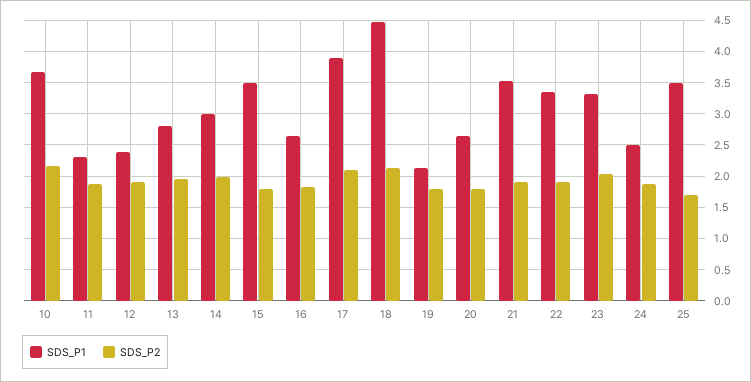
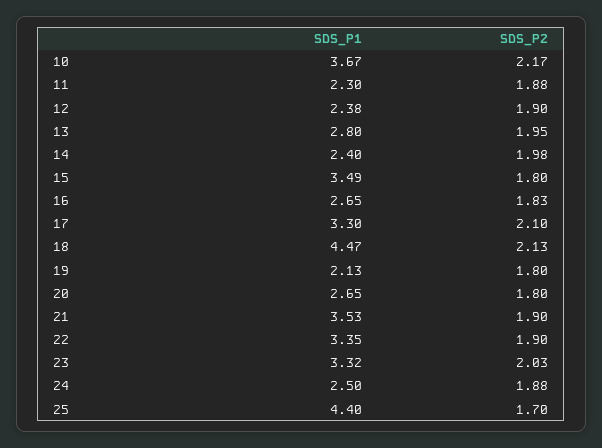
  {
    "SDS_P1": {
      "10": 3.67,
      "11": 2.3,
      "12": 2.38,
      "13": 2.8,
-     "14": 3,
+     "14": 2.4,
      "15": 3.49,
      "16": 2.65,
-     "17": 3.9,
+     "17": 3.3,
      "18": 4.47,
      "19": 2.13,
      "20": 2.65,
      "21": 3.53,
      "22": 3.35,
      "23": 3.32,
      "24": 2.5,
-     "25": 3.5
+     "25": 4.4
    },
    "SDS_P2": {
      "10": 2.17,
      "11": 1.88,
      "12": 1.9,
      "13": 1.95,
      "14": 1.98,
      "15": 1.8,
      "16": 1.83,
      "17": 2.1,
      "18": 2.13,
      "19": 1.8,
      "20": 1.8,
      "21": 1.9,
      "22": 1.9,
      "23": 2.03,
      "24": 1.88,
      "25": 1.7
    }
  }

